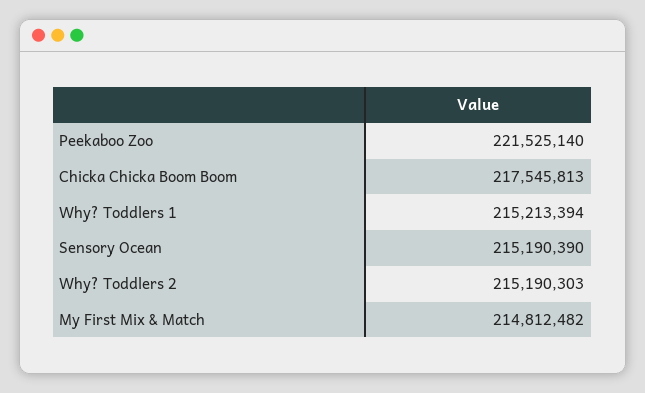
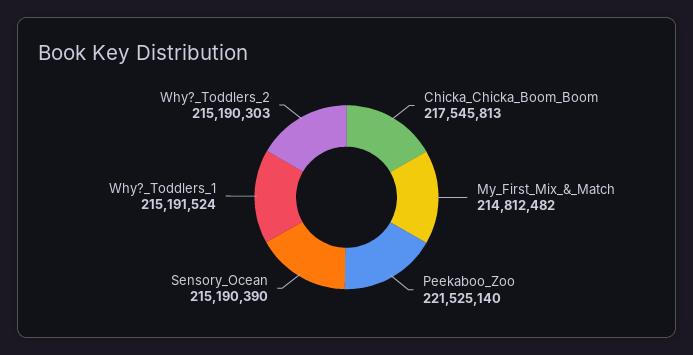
  {
    "Peekaboo Zoo": 221525140,
    "Chicka Chicka Boom Boom": 217545813,
-   "Why? Toddlers 1": 215213394,
+   "Why? Toddlers 1": 215191524,
    "Sensory Ocean": 215190390,
    "Why? Toddlers 2": 215190303,
    "My First Mix & Match": 214812482
  }

